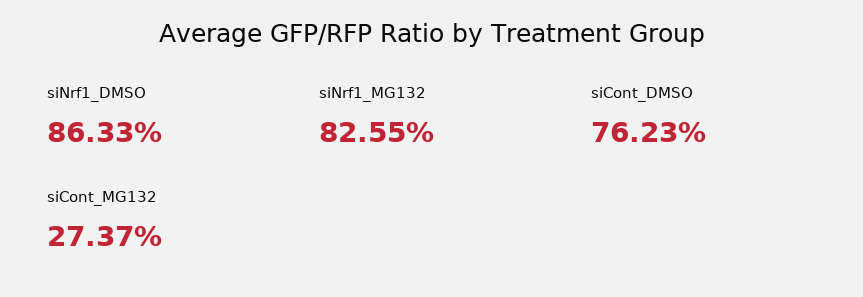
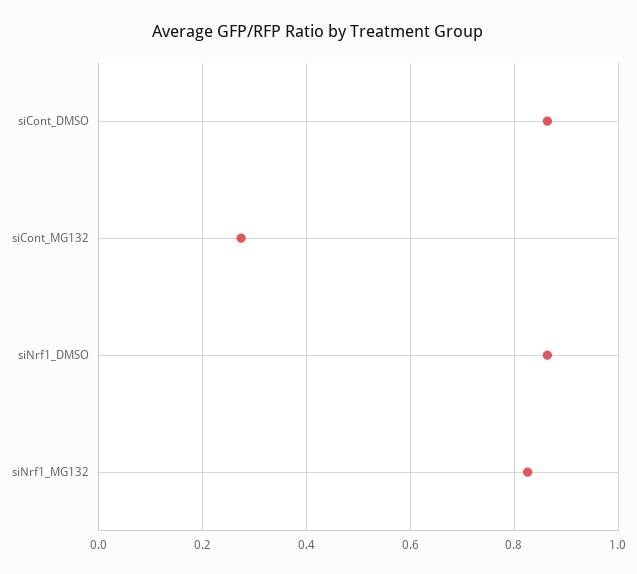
  {
    "siNrf1_DMSO": 0.8633,
    "siNrf1_MG132": 0.8255,
-   "siCont_DMSO": 0.7623,
+   "siCont_DMSO": 0.86,
    "siCont_MG132": 0.2737
  }

